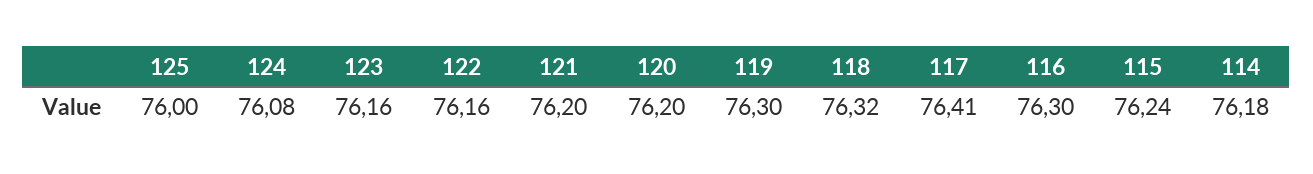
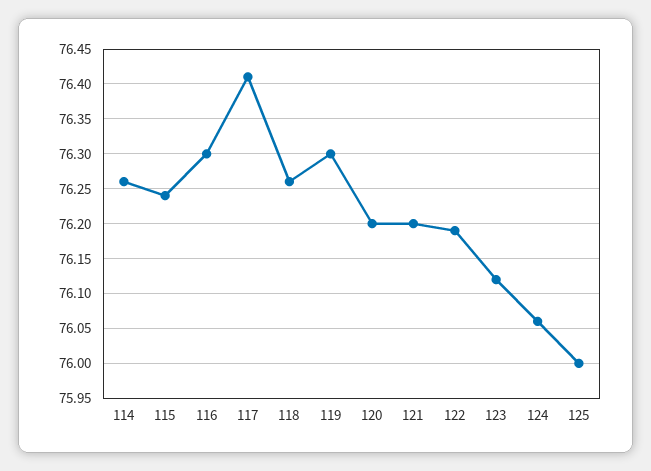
  {
    "125": 76,
-   "124": 76.08,
+   "124": 76.06,
-   "123": 76.16,
+   "123": 76.12,
-   "122": 76.16,
+   "122": 76.19,
    "121": 76.2,
    "120": 76.2,
    "119": 76.3,
-   "118": 76.32,
+   "118": 76.26,
    "117": 76.41,
    "116": 76.3,
    "115": 76.24,
-   "114": 76.18
+   "114": 76.26
  }

